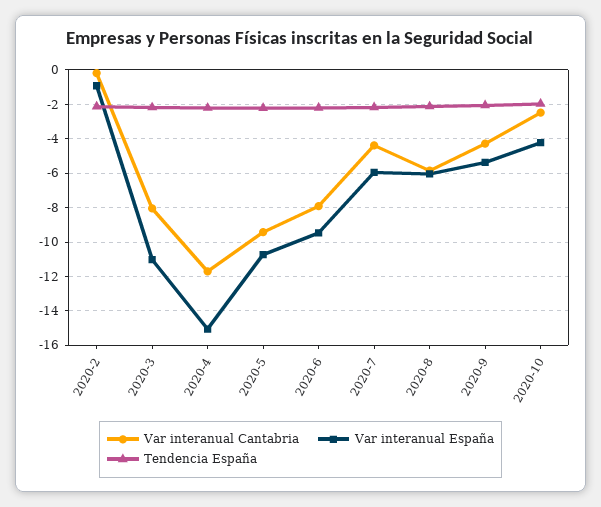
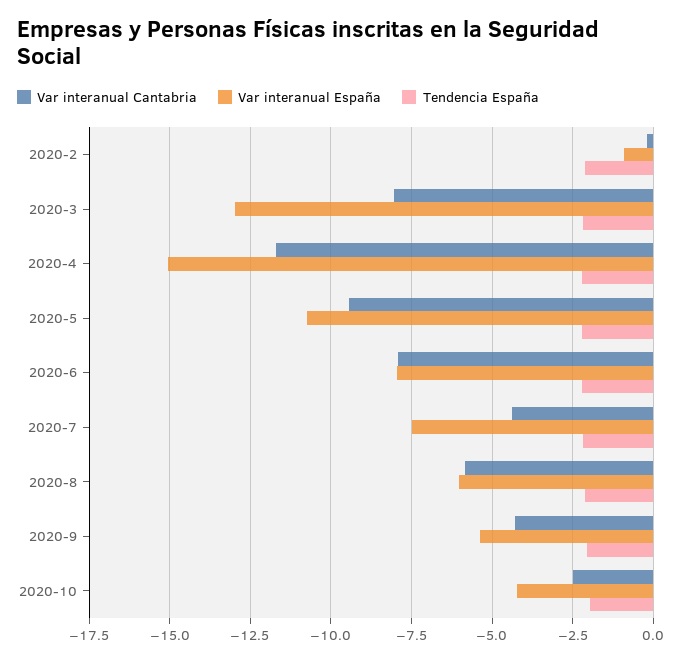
  {
    "Var interanual Cantabria": {
      "2020-2": -0.25,
      "2020-3": -8,
      "2020-4": -11.75,
      "2020-5": -9.5,
      "2020-6": -8,
      "2020-7": -4.5,
      "2020-8": -5.75,
      "2020-9": -4.25,
      "2020-10": -2.5
    },
    "Var interanual España": {
      "2020-2": -1,
-     "2020-3": -11,
+     "2020-3": -13,
      "2020-4": -15,
      "2020-5": -10.75,
-     "2020-6": -9.5,
+     "2020-6": -8,
-     "2020-7": -6,
+     "2020-7": -7.5,
      "2020-8": -6,
      "2020-9": -5.25,
      "2020-10": -4.25
    },
    "Tendencia España": {
      "2020-2": -2.25,
      "2020-3": -2.25,
      "2020-4": -2.25,
      "2020-5": -2.25,
      "2020-6": -2.25,
      "2020-7": -2.25,
      "2020-8": -2,
      "2020-9": -2,
      "2020-10": -2
    }
  }

